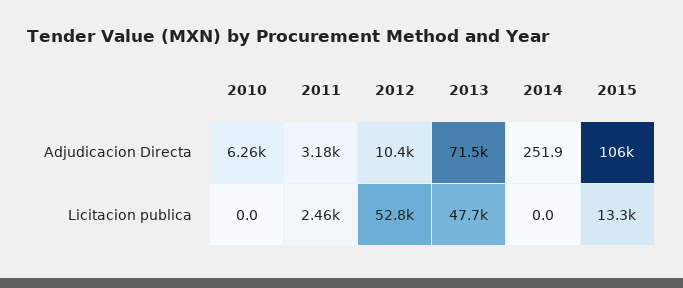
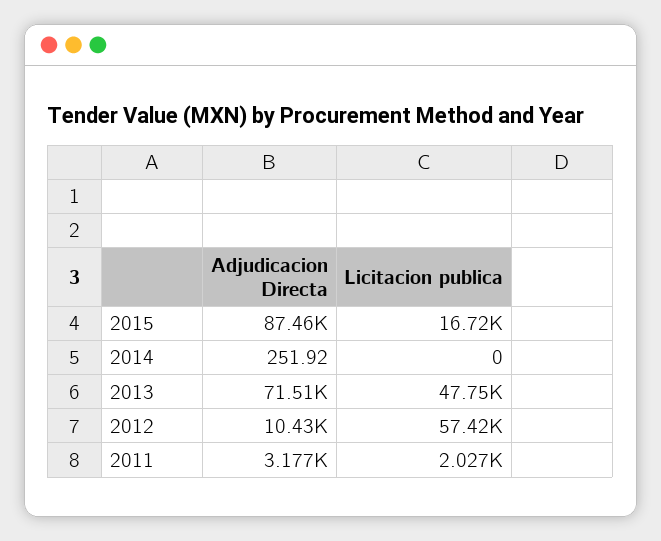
  {
-   "2010": {
-     "Adjudicacion Directa": 6260,
-     "Licitacion publica": 0
-   },
    "2011": {
      "Adjudicacion Directa": 3177,
-     "Licitacion publica": 2460
+     "Licitacion publica": 2027
    },
    "2012": {
      "Adjudicacion Directa": 10430,
-     "Licitacion publica": 52800
+     "Licitacion publica": 57420
    },
    "2013": {
      "Adjudicacion Directa": 71510,
      "Licitacion publica": 47750
    },
    "2014": {
      "Adjudicacion Directa": 251.92,
      "Licitacion publica": 0
    },
    "2015": {
-     "Adjudicacion Directa": 106000,
+     "Adjudicacion Directa": 87460,
-     "Licitacion publica": 13300
+     "Licitacion publica": 16720
    }
  }

